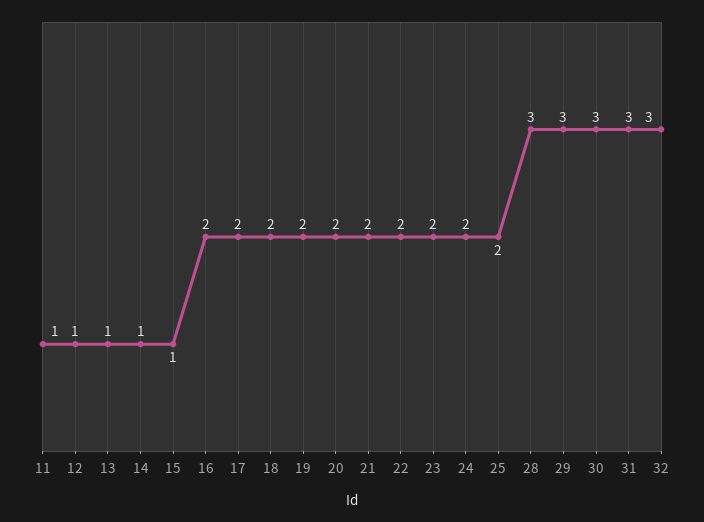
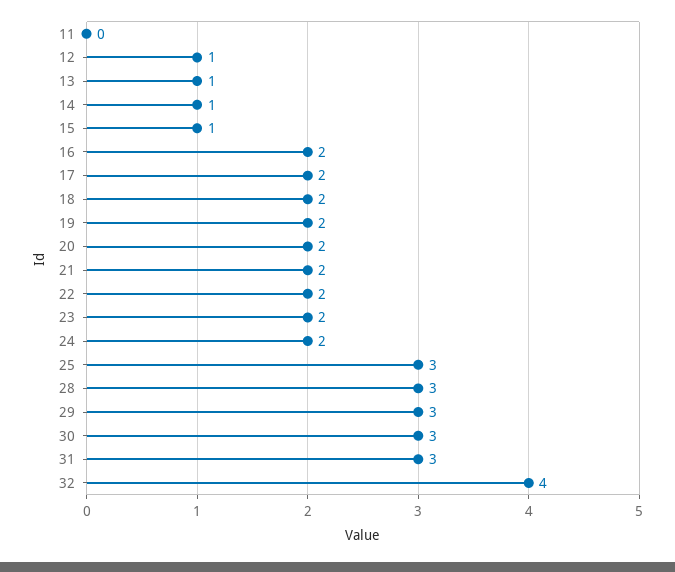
  {
-   "11": 1,
+   "11": 0,
    "12": 1,
    "13": 1,
    "14": 1,
    "15": 1,
    "16": 2,
    "17": 2,
    "18": 2,
    "19": 2,
    "20": 2,
    "21": 2,
    "22": 2,
    "23": 2,
    "24": 2,
-   "25": 2,
+   "25": 3,
    "28": 3,
    "29": 3,
    "30": 3,
    "31": 3,
-   "32": 3
+   "32": 4
  }

